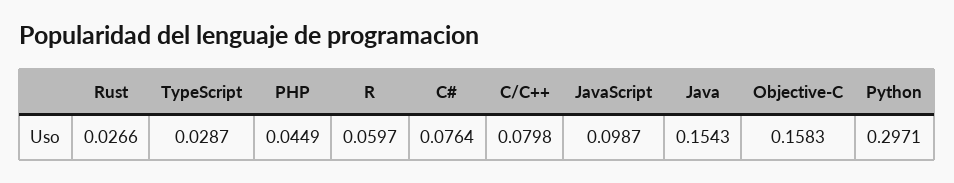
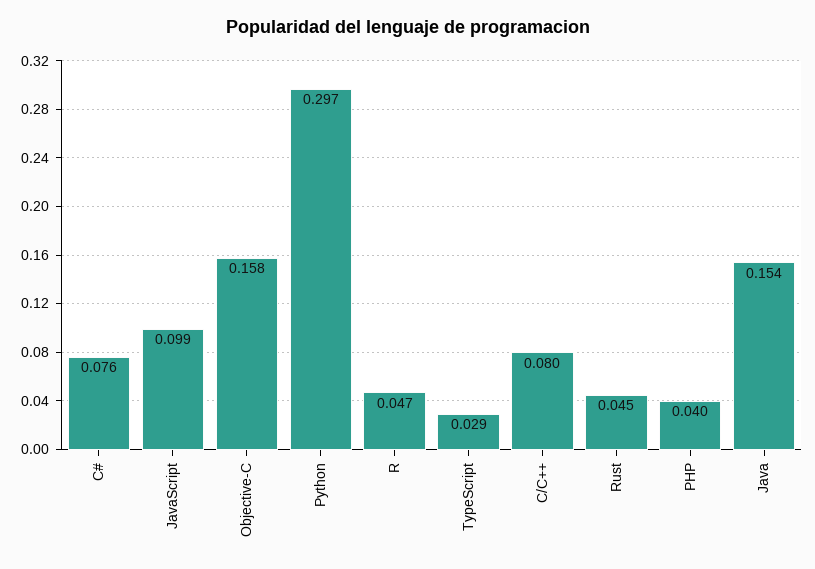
  {
-   "Rust": 0.0266,
+   "Rust": 0.045,
    "TypeScript": 0.0287,
-   "PHP": 0.0449,
+   "PHP": 0.04,
-   "R": 0.0597,
+   "R": 0.047,
    "C#": 0.0764,
    "C/C++": 0.0798,
    "JavaScript": 0.0987,
    "Java": 0.1543,
    "Objective-C": 0.1583,
    "Python": 0.2971
  }

